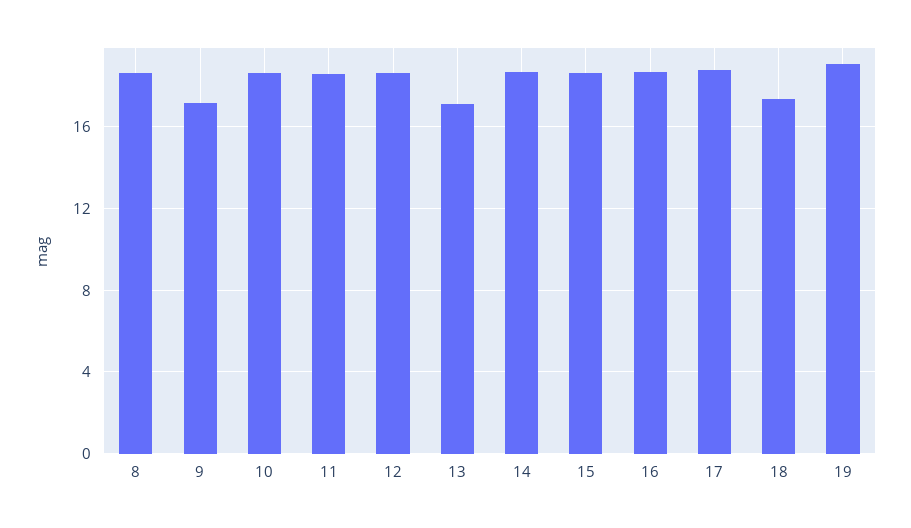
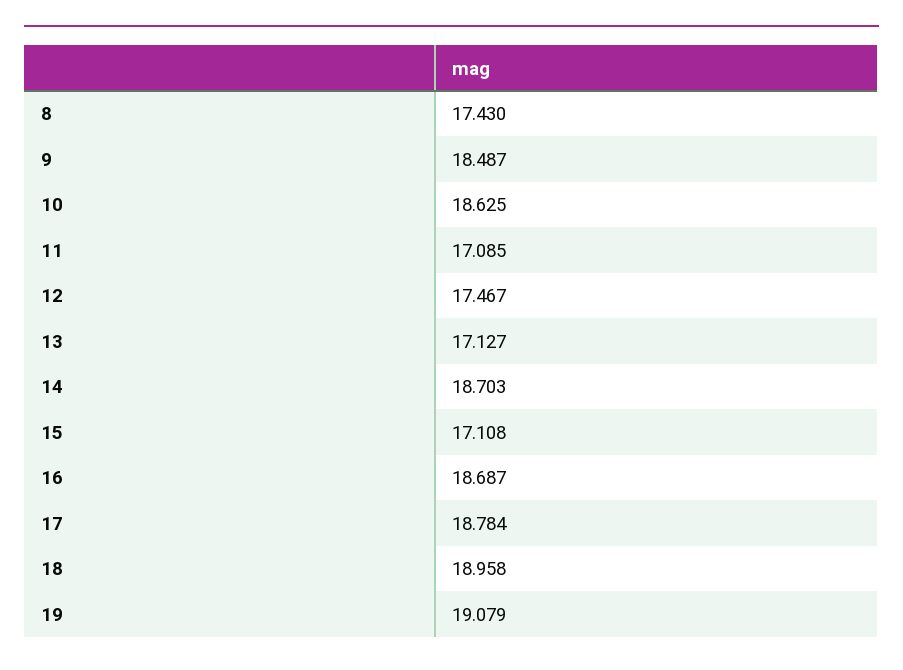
  {
-   "8": 18.5,
+   "8": 17.43,
-   "9": 17,
+   "9": 18.487,
    "10": 18.625,
-   "11": 18.5,
+   "11": 17.085,
-   "12": 18.5,
+   "12": 17.467,
    "13": 17.127,
    "14": 18.703,
-   "15": 18.5,
+   "15": 17.108,
    "16": 18.687,
    "17": 18.784,
-   "18": 17.5,
+   "18": 18.958,
    "19": 19.079
  }

